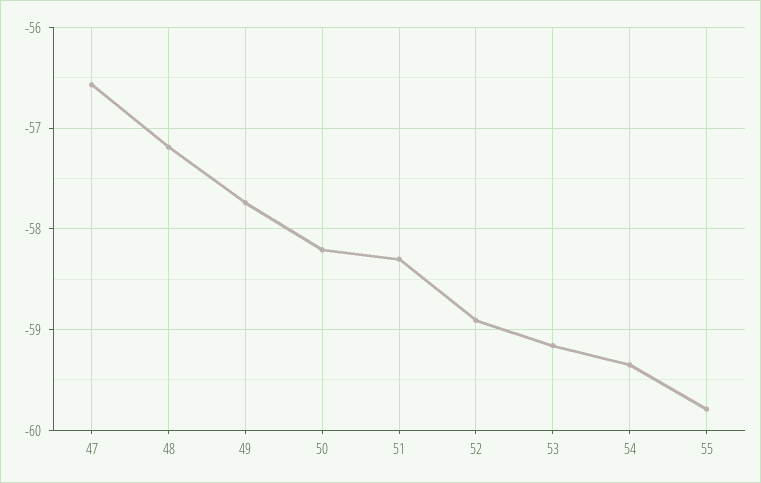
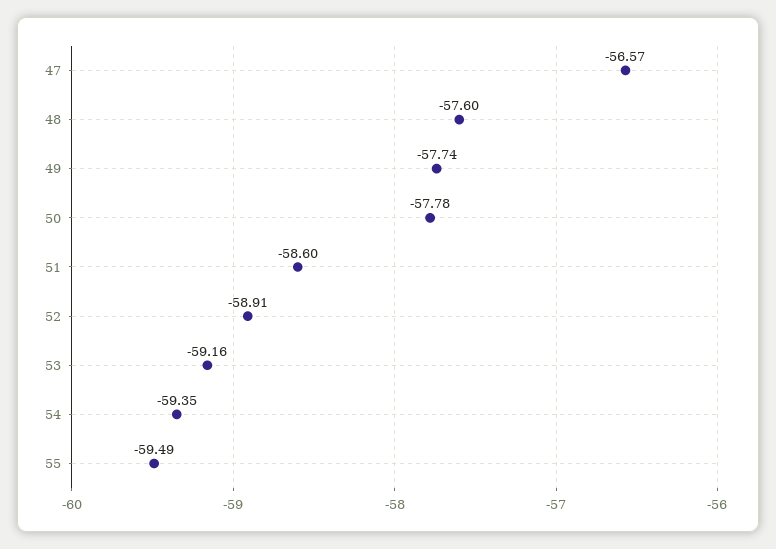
  {
    "47": -56.57,
-   "48": -57.2,
+   "48": -57.6,
    "49": -57.74,
-   "50": -58.2,
+   "50": -57.78,
-   "51": -58.3,
+   "51": -58.6,
    "52": -58.91,
    "53": -59.16,
    "54": -59.35,
-   "55": -59.8
+   "55": -59.49
  }

